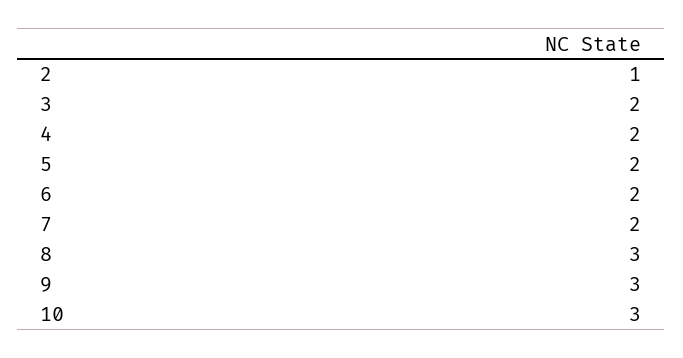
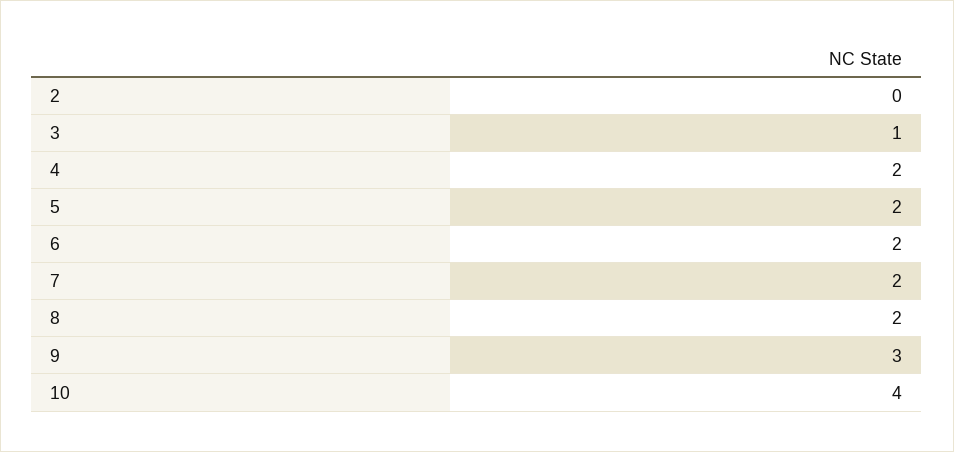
  {
-   "2": 1,
+   "2": 0,
-   "3": 2,
+   "3": 1,
    "4": 2,
    "5": 2,
    "6": 2,
    "7": 2,
-   "8": 3,
+   "8": 2,
    "9": 3,
-   "10": 3
+   "10": 4
  }

